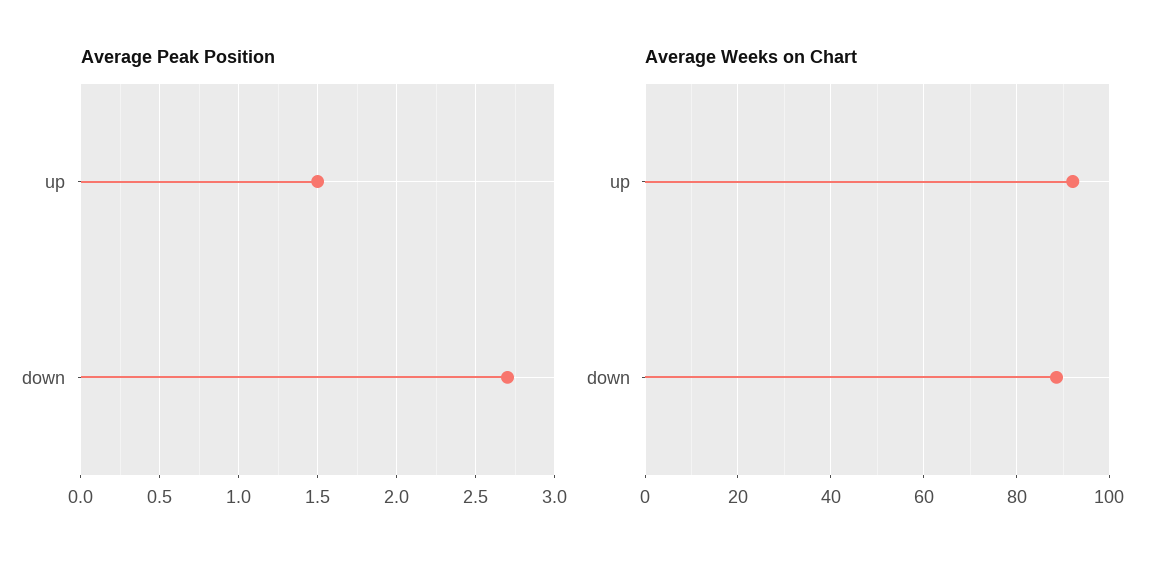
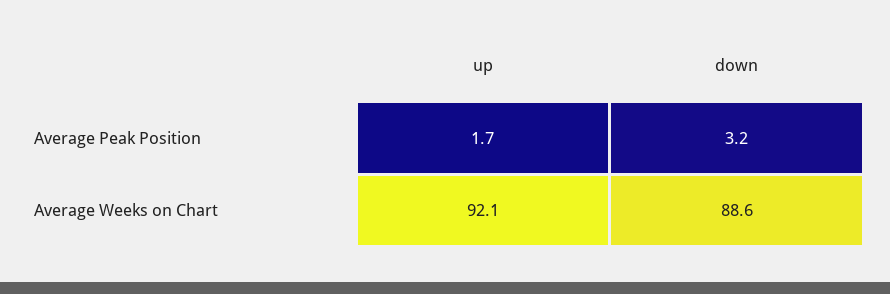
  {
    "Average Peak Position": {
-     "up": 1.5,
+     "up": 1.7,
-     "down": 2.7
+     "down": 3.2
    },
    "Average Weeks on Chart": {
      "up": 92.1,
      "down": 88.6
    }
  }

